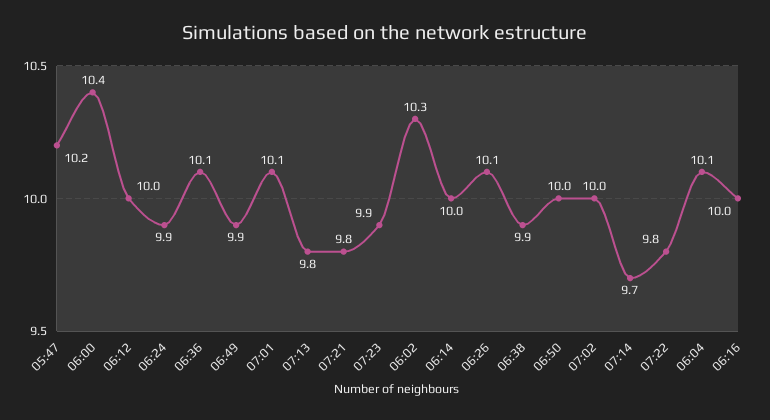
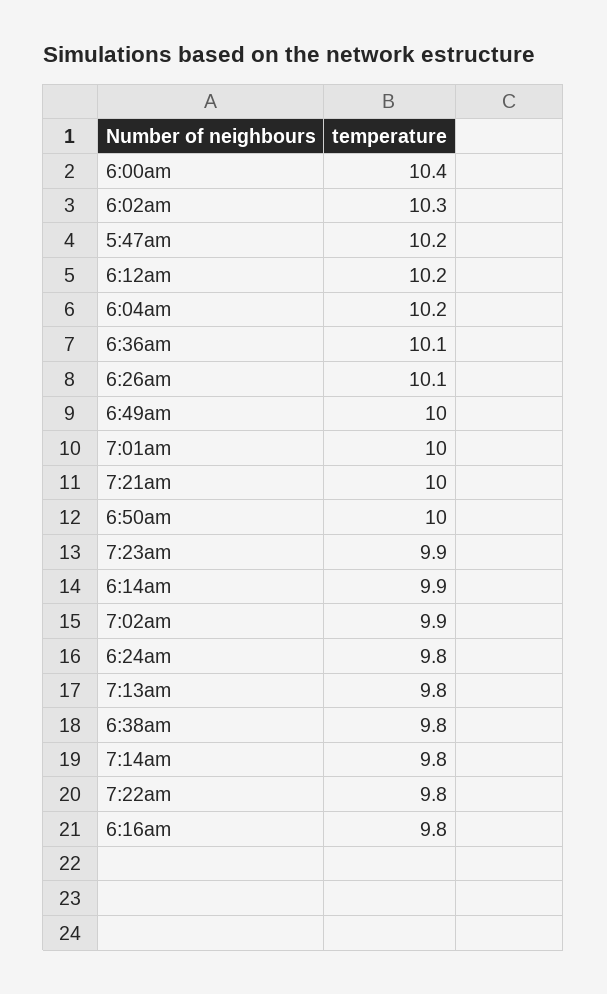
  {
    "05:47": 10.2,
    "06:00": 10.4,
-   "06:12": 10,
+   "06:12": 10.2,
-   "06:24": 9.9,
+   "06:24": 9.8,
    "06:36": 10.1,
-   "06:49": 9.9,
+   "06:49": 10,
-   "07:01": 10.1,
+   "07:01": 10,
    "07:13": 9.8,
-   "07:21": 9.8,
+   "07:21": 10,
    "07:23": 9.9,
    "06:02": 10.3,
-   "06:14": 10,
+   "06:14": 9.9,
    "06:26": 10.1,
-   "06:38": 9.9,
+   "06:38": 9.8,
    "06:50": 10,
-   "07:02": 10,
+   "07:02": 9.9,
-   "07:14": 9.7,
+   "07:14": 9.8,
    "07:22": 9.8,
-   "06:04": 10.1,
+   "06:04": 10.2,
-   "06:16": 10
+   "06:16": 9.8
  }

